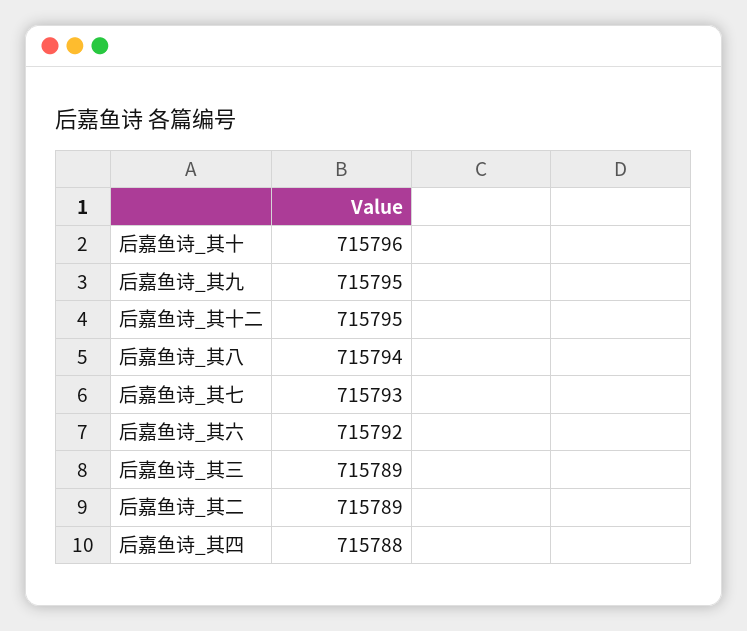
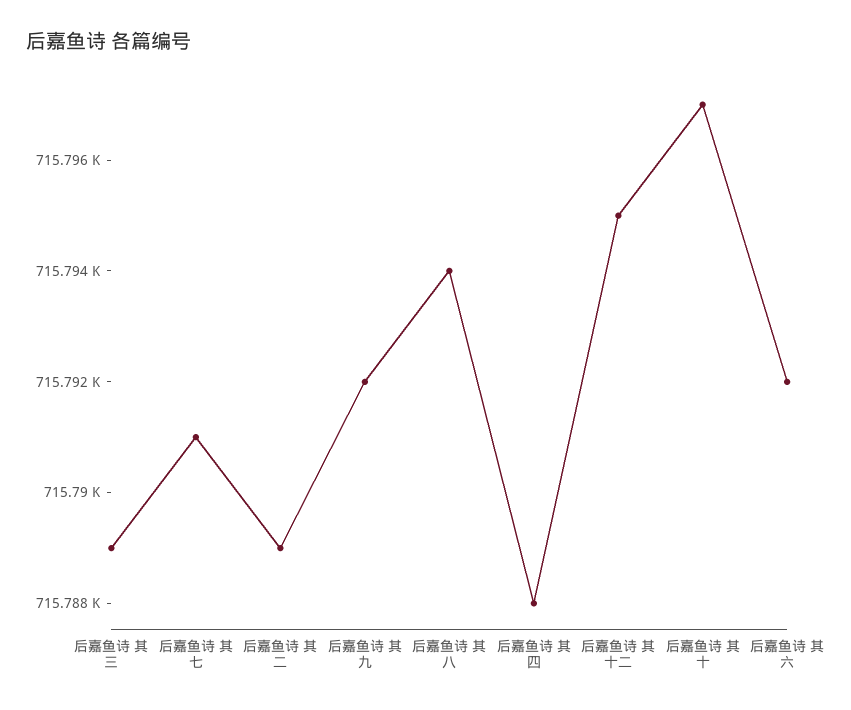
  {
-   "后嘉鱼诗_其十": 715796,
+   "后嘉鱼诗_其十": 715797,
-   "后嘉鱼诗_其九": 715795,
+   "后嘉鱼诗_其九": 715792,
    "后嘉鱼诗_其十二": 715795,
    "后嘉鱼诗_其八": 715794,
-   "后嘉鱼诗_其七": 715793,
+   "后嘉鱼诗_其七": 715791,
    "后嘉鱼诗_其六": 715792,
    "后嘉鱼诗_其三": 715789,
    "后嘉鱼诗_其二": 715789,
    "后嘉鱼诗_其四": 715788
  }

